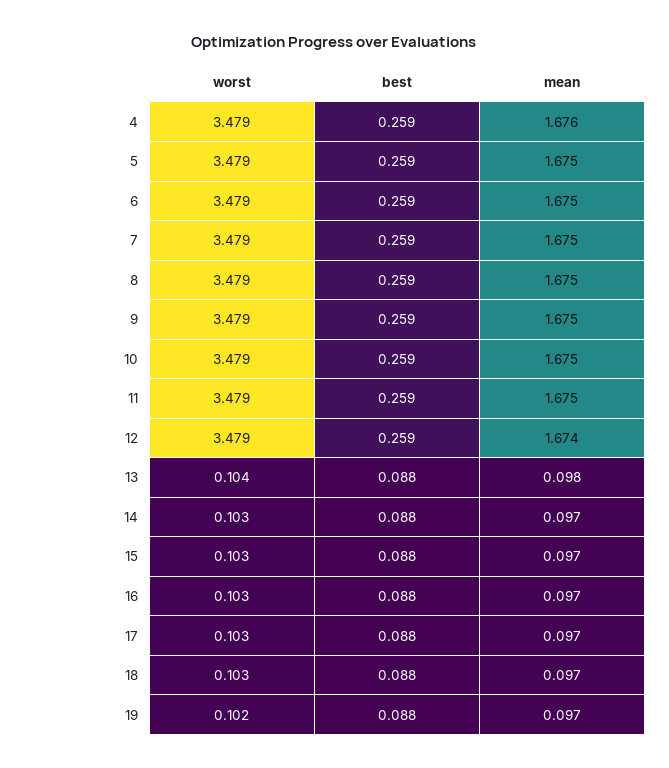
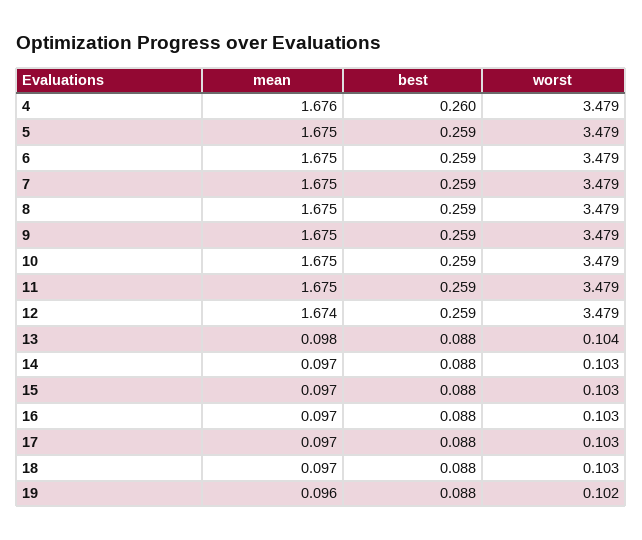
  {
    "worst": {
      "4": 3.479,
      "5": 3.479,
      "6": 3.479,
      "7": 3.479,
      "8": 3.479,
      "9": 3.479,
      "10": 3.479,
      "11": 3.479,
      "12": 3.479,
      "13": 0.104,
      "14": 0.103,
      "15": 0.103,
      "16": 0.103,
      "17": 0.103,
      "18": 0.103,
      "19": 0.102
    },
    "best": {
-     "4": 0.259,
+     "4": 0.26,
      "5": 0.259,
      "6": 0.259,
      "7": 0.259,
      "8": 0.259,
      "9": 0.259,
      "10": 0.259,
      "11": 0.259,
      "12": 0.259,
      "13": 0.088,
      "14": 0.088,
      "15": 0.088,
      "16": 0.088,
      "17": 0.088,
      "18": 0.088,
      "19": 0.088
    },
    "mean": {
      "4": 1.676,
      "5": 1.675,
      "6": 1.675,
      "7": 1.675,
      "8": 1.675,
      "9": 1.675,
      "10": 1.675,
      "11": 1.675,
      "12": 1.674,
      "13": 0.098,
      "14": 0.097,
      "15": 0.097,
      "16": 0.097,
      "17": 0.097,
      "18": 0.097,
-     "19": 0.097
+     "19": 0.096
    }
  }

